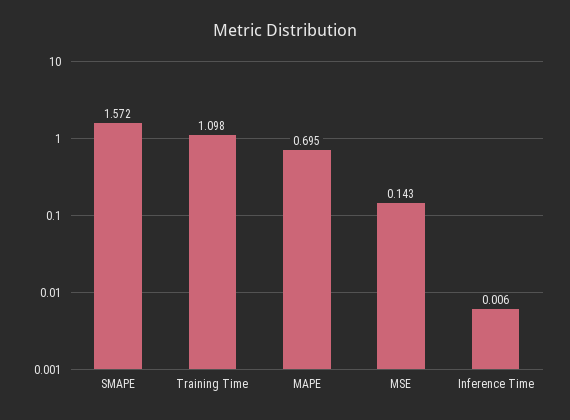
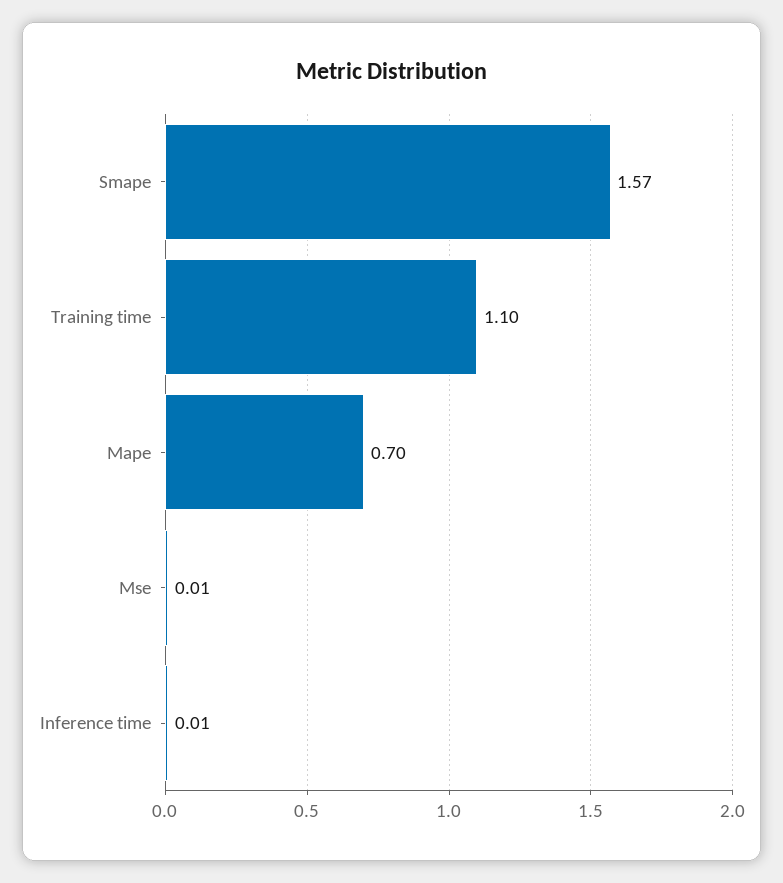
  {
    "SMAPE": 1.572,
    "Training Time": 1.098,
    "MAPE": 0.695,
-   "MSE": 0.143,
+   "MSE": 0.01,
    "Inference Time": 0.006
  }

